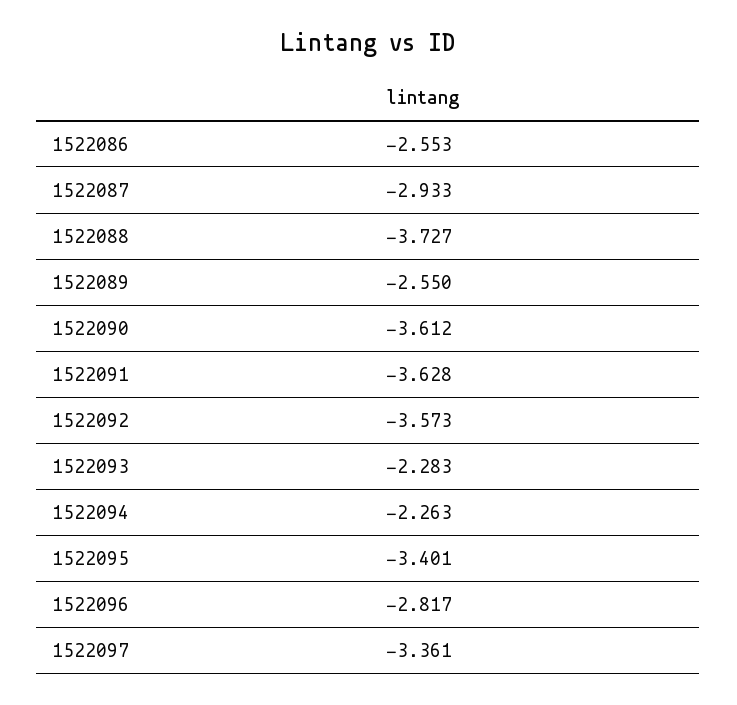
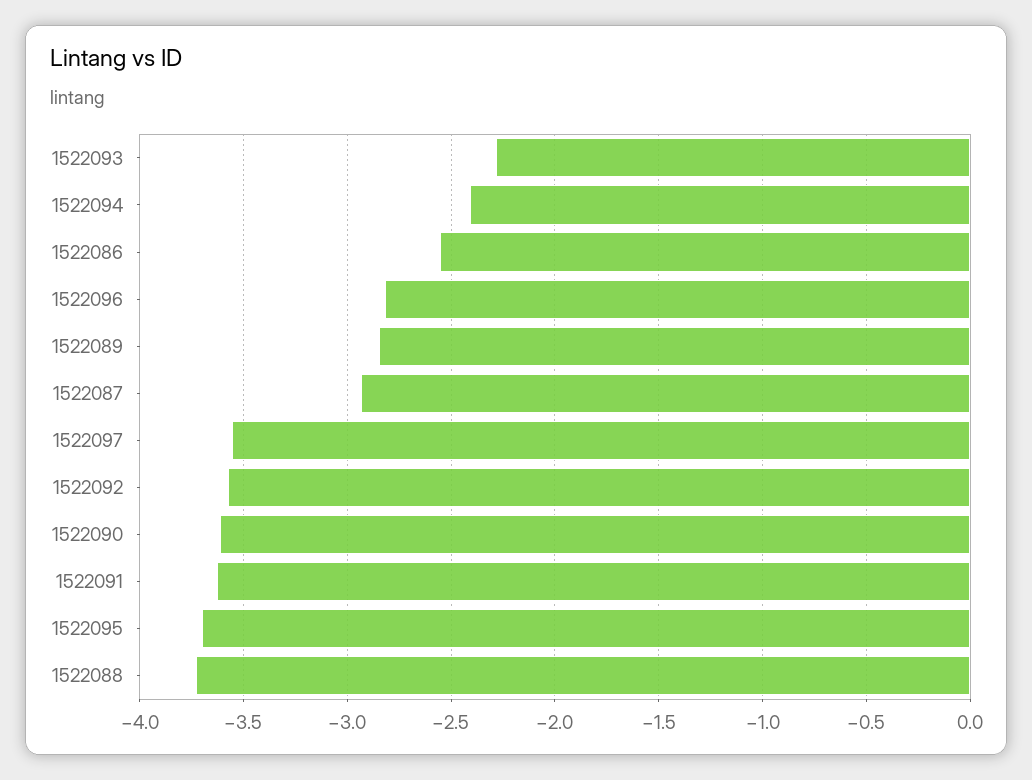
  {
    "1522086": -2.553,
    "1522087": -2.933,
    "1522088": -3.727,
-   "1522089": -2.55,
+   "1522089": -2.85,
    "1522090": -3.612,
    "1522091": -3.628,
    "1522092": -3.573,
    "1522093": -2.283,
-   "1522094": -2.263,
+   "1522094": -2.4,
-   "1522095": -3.401,
+   "1522095": -3.7,
    "1522096": -2.817,
-   "1522097": -3.361
+   "1522097": -3.55
  }

